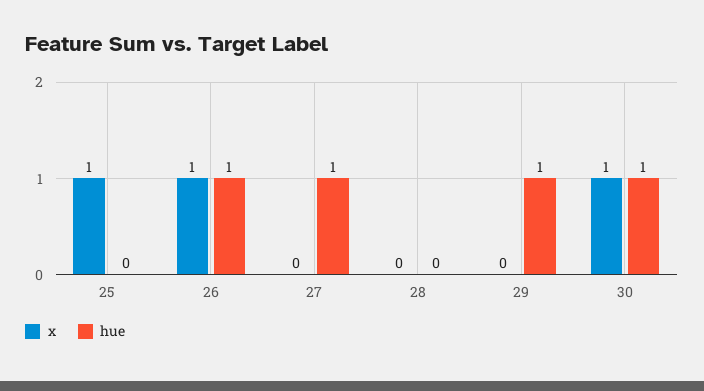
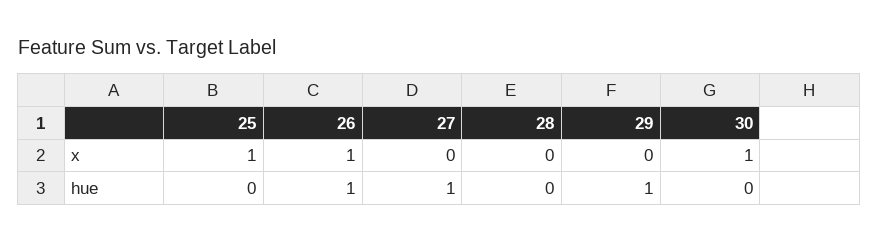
  {
    "x": {
      "25": 1,
      "26": 1,
      "27": 0,
      "28": 0,
      "29": 0,
      "30": 1
    },
    "hue": {
      "25": 0,
      "26": 1,
      "27": 1,
      "28": 0,
      "29": 1,
-     "30": 1
+     "30": 0
    }
  }

